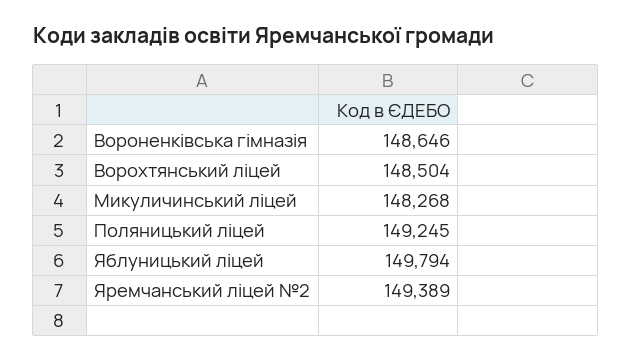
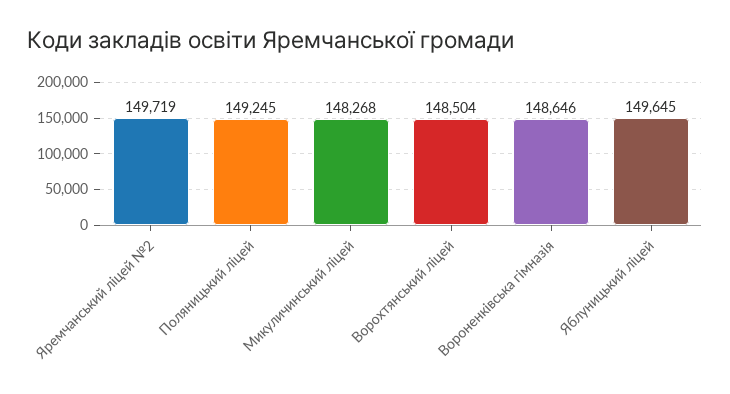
  {
    "Вороненківська гімназія": 148646,
    "Ворохтянський ліцей": 148504,
    "Микуличинський ліцей": 148268,
    "Поляницький ліцей": 149245,
-   "Яблуницький ліцей": 149794,
+   "Яблуницький ліцей": 149645,
-   "Яремчанський ліцей №2": 149389
+   "Яремчанський ліцей №2": 149719
  }

